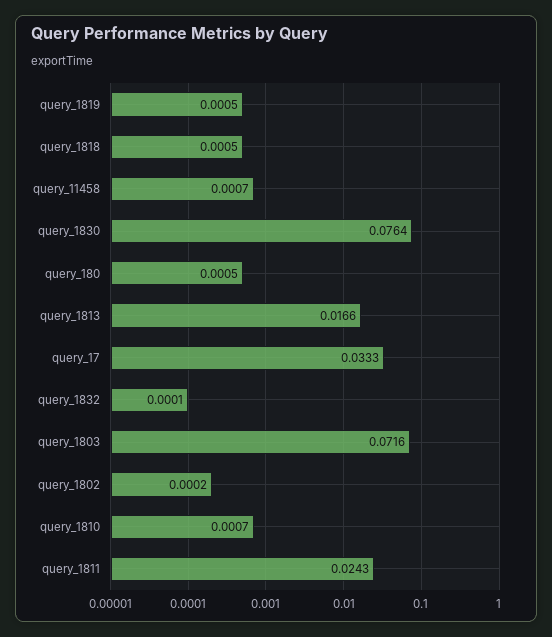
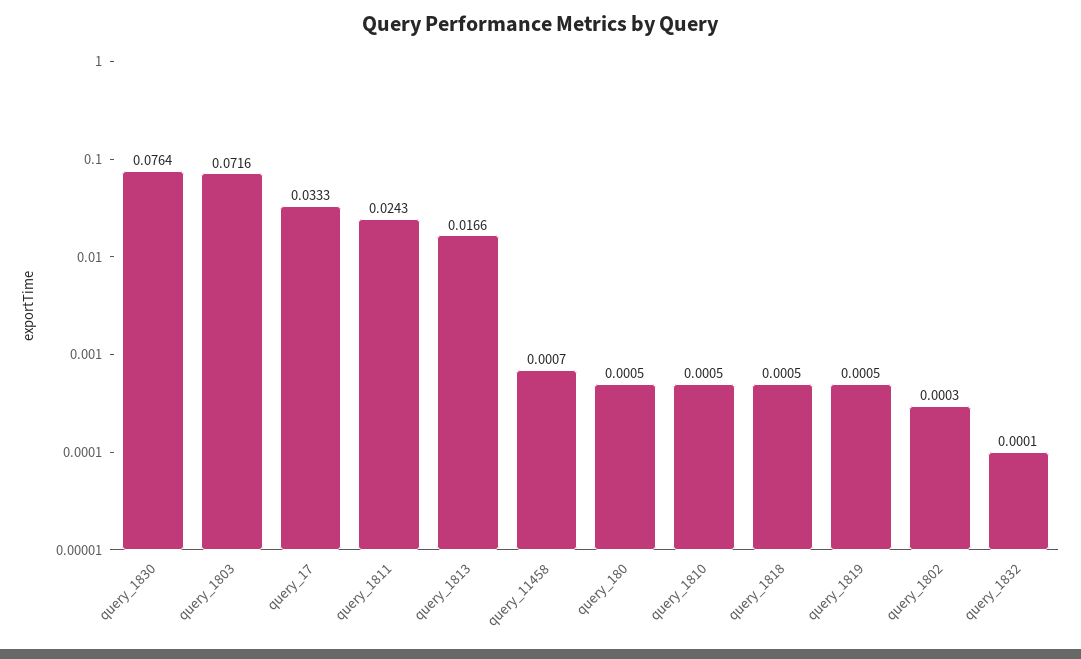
  {
    "query_1819": 0.0005,
    "query_1818": 0.0005,
    "query_11458": 0.0007,
    "query_1830": 0.0764,
    "query_180": 0.0005,
    "query_1813": 0.0166,
    "query_17": 0.0333,
    "query_1832": 0.0001,
    "query_1803": 0.0716,
-   "query_1802": 0.0002,
+   "query_1802": 0.0003,
-   "query_1810": 0.0007,
+   "query_1810": 0.0005,
    "query_1811": 0.0243
  }

